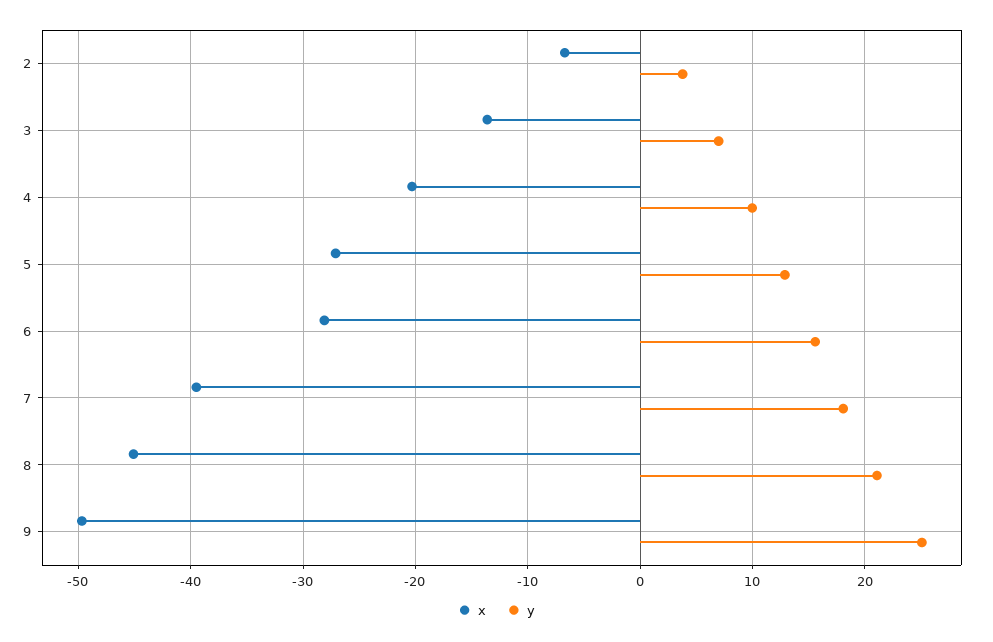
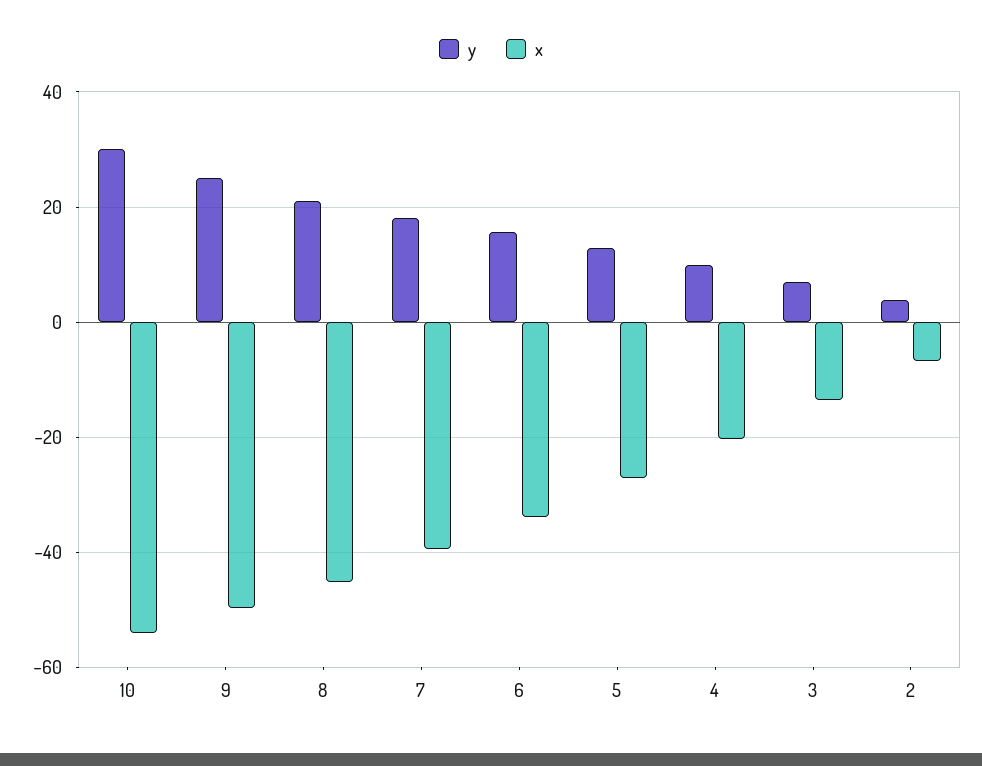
  {
    "x": {
      "2": -7,
      "3": -14,
      "4": -20,
      "5": -27,
-     "6": -28,
+     "6": -34,
      "7": -40,
      "8": -45,
-     "9": -50
+     "9": -50,
+     "10": -54
    },
    "y": {
      "2": 4,
      "3": 7,
      "4": 10,
      "5": 13,
      "6": 16,
      "7": 18,
      "8": 21,
-     "9": 25
+     "9": 25,
+     "10": 30
    }
  }

